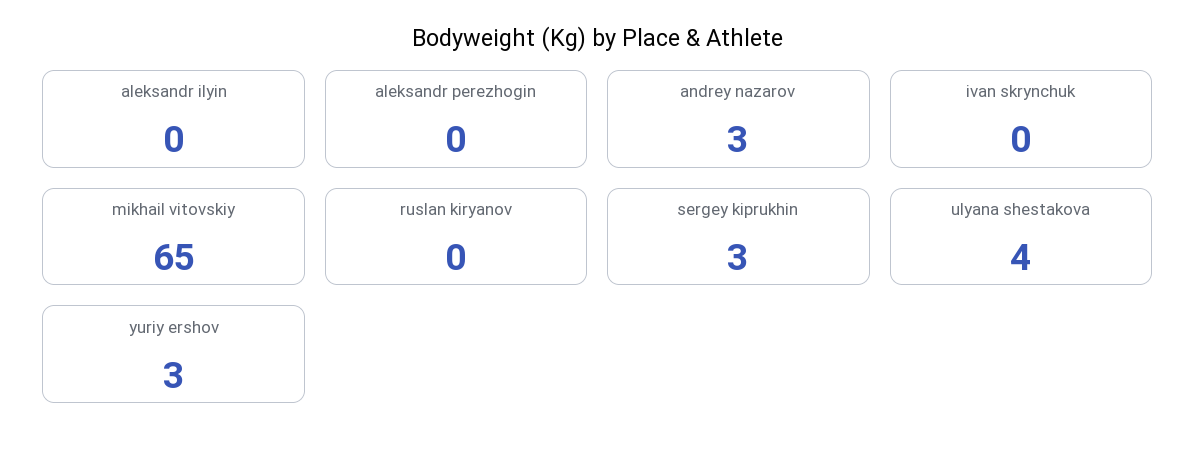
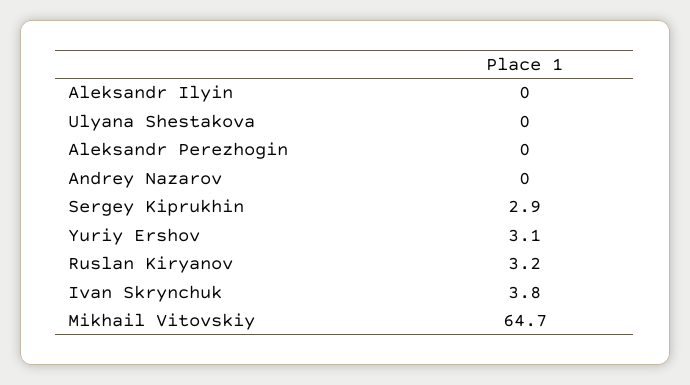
  {
    "aleksandr ilyin": 0,
    "aleksandr perezhogin": 0,
-   "andrey nazarov": 3,
+   "andrey nazarov": 0,
-   "ivan skrynchuk": 0,
+   "ivan skrynchuk": 3.8,
    "mikhail vitovskiy": 64.7,
-   "ruslan kiryanov": 0,
+   "ruslan kiryanov": 3.2,
    "sergey kiprukhin": 2.9,
-   "ulyana shestakova": 4,
+   "ulyana shestakova": 0,
    "yuriy ershov": 3.1
  }

